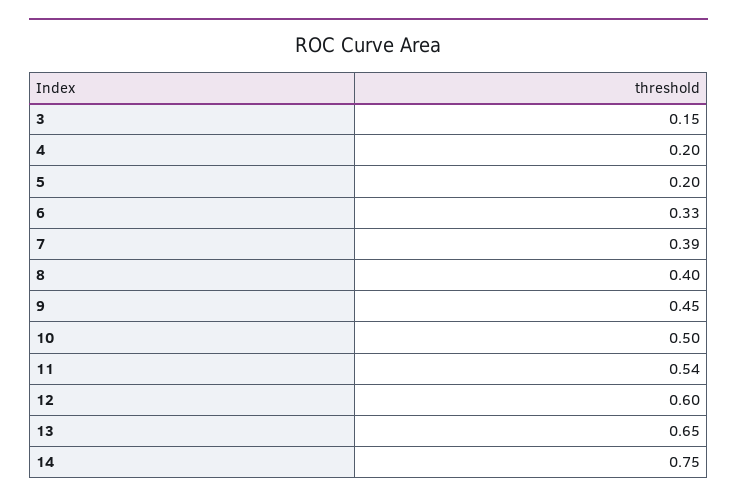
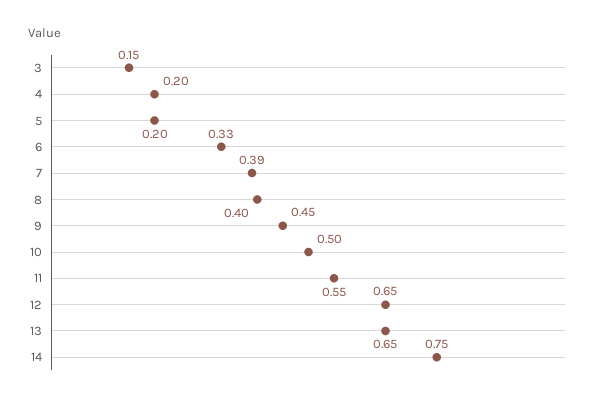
  {
    "3": 0.15,
    "4": 0.2,
    "5": 0.2,
    "6": 0.33,
    "7": 0.39,
    "8": 0.4,
    "9": 0.45,
    "10": 0.5,
-   "11": 0.54,
+   "11": 0.55,
-   "12": 0.6,
+   "12": 0.65,
    "13": 0.65,
    "14": 0.75
  }

